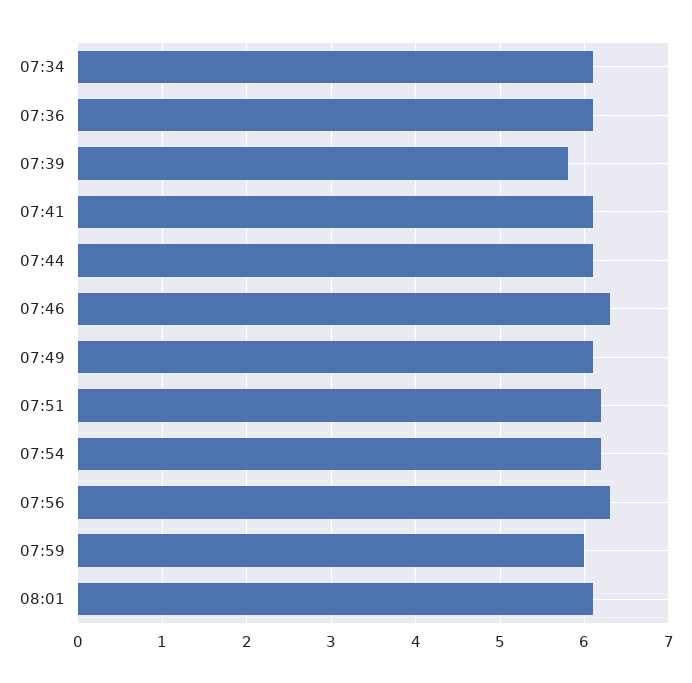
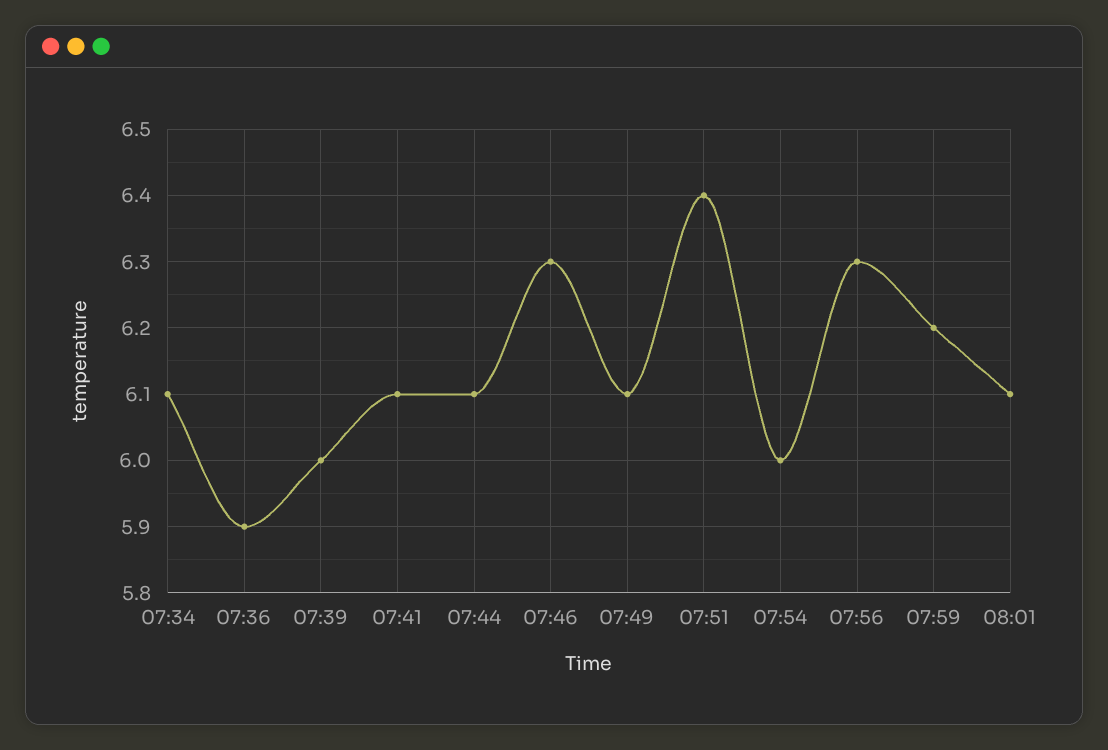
  {
    "07:34": 6.1,
-   "07:36": 6.1,
+   "07:36": 5.9,
-   "07:39": 5.8,
+   "07:39": 6,
    "07:41": 6.1,
    "07:44": 6.1,
    "07:46": 6.3,
    "07:49": 6.1,
-   "07:51": 6.2,
+   "07:51": 6.4,
-   "07:54": 6.2,
+   "07:54": 6,
    "07:56": 6.3,
-   "07:59": 6,
+   "07:59": 6.2,
    "08:01": 6.1
  }

